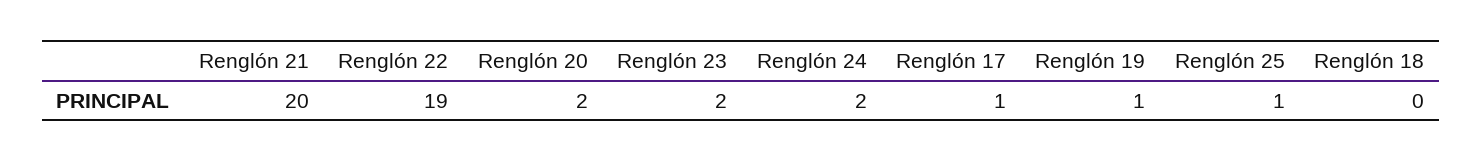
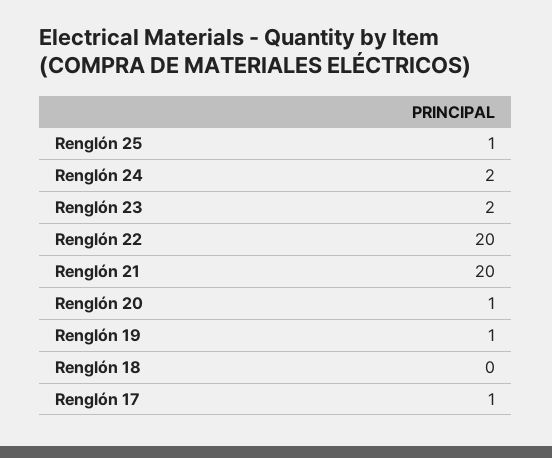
  {
    "Renglón 21": 20,
-   "Renglón 22": 19,
+   "Renglón 22": 20,
-   "Renglón 20": 2,
+   "Renglón 20": 1,
    "Renglón 23": 2,
    "Renglón 24": 2,
    "Renglón 17": 1,
    "Renglón 19": 1,
    "Renglón 25": 1,
    "Renglón 18": 0
  }

